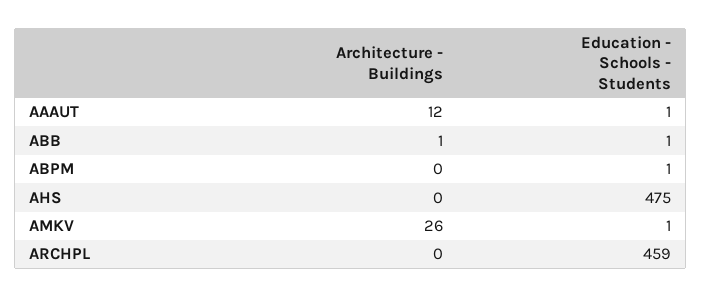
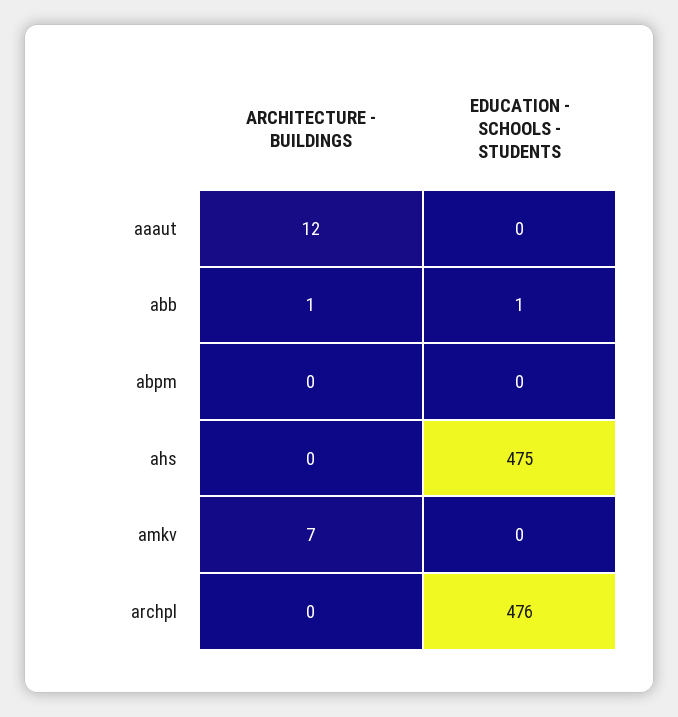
  {
    "Architecture - Buildings": {
      "AAAUT": 12,
      "ABB": 1,
      "ABPM": 0,
      "AHS": 0,
-     "AMKV": 26,
+     "AMKV": 7,
      "ARCHPL": 0
    },
    "Education - Schools - Students": {
-     "AAAUT": 1,
+     "AAAUT": 0,
      "ABB": 1,
-     "ABPM": 1,
+     "ABPM": 0,
      "AHS": 475,
-     "AMKV": 1,
+     "AMKV": 0,
-     "ARCHPL": 459
+     "ARCHPL": 476
    }
  }

